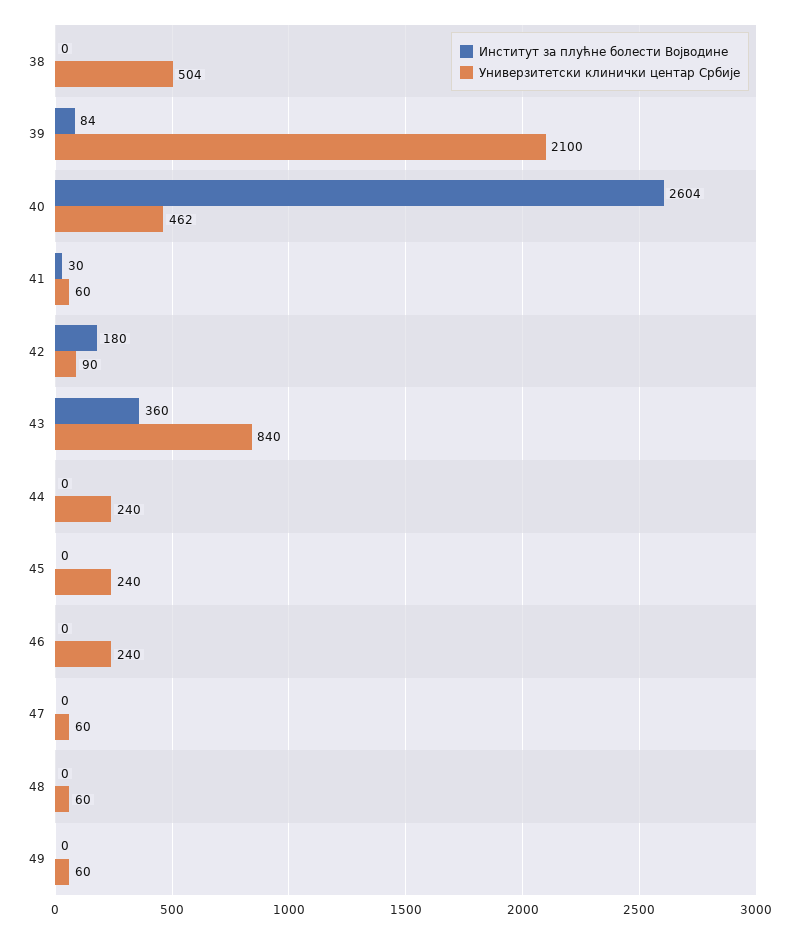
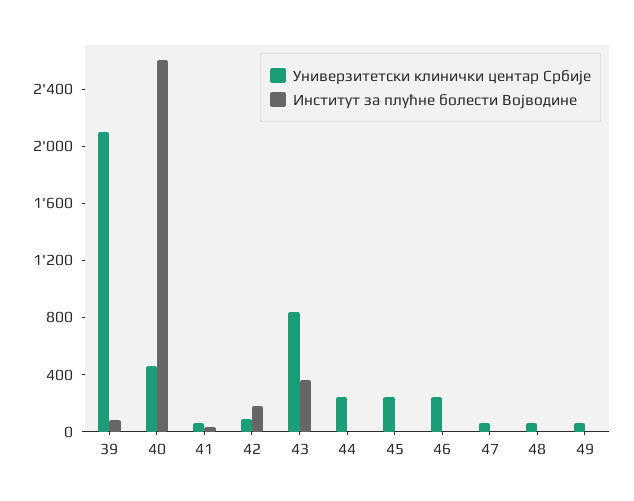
  {
    "Институт за плућне болести Војводине": {
-     "38": 0,
      "39": 84,
      "40": 2604,
      "41": 30,
      "42": 180,
      "43": 360,
      "44": 0,
      "45": 0,
      "46": 0,
      "47": 0,
      "48": 0,
      "49": 0
    },
    "Универзитетски клинички центар Србије": {
-     "38": 504,
      "39": 2100,
      "40": 462,
      "41": 60,
      "42": 90,
      "43": 840,
      "44": 240,
      "45": 240,
      "46": 240,
      "47": 60,
      "48": 60,
      "49": 60
    }
  }

